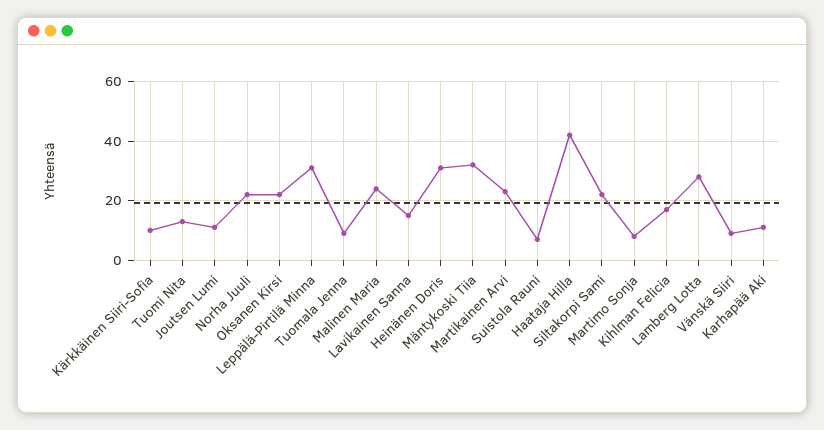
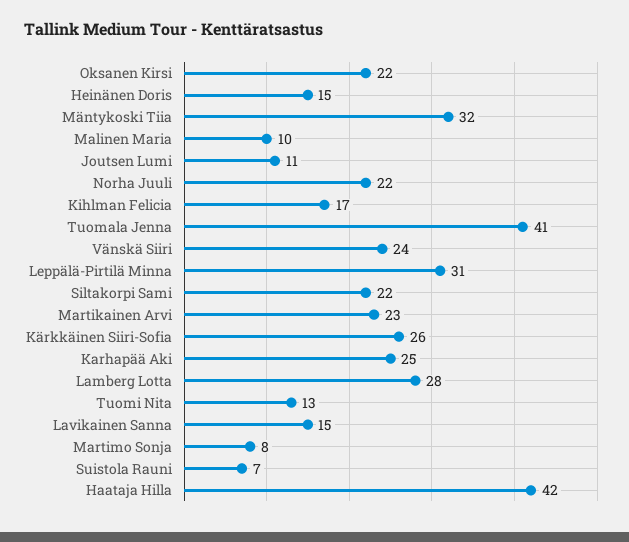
  {
-   "Kärkkäinen Siiri-Sofia": 10,
+   "Kärkkäinen Siiri-Sofia": 26,
    "Tuomi Nita": 13,
    "Joutsen Lumi": 11,
    "Norha Juuli": 22,
    "Oksanen Kirsi": 22,
    "Leppälä-Pirtilä Minna": 31,
-   "Tuomala Jenna": 10,
+   "Tuomala Jenna": 41,
-   "Malinen Maria": 25,
+   "Malinen Maria": 10,
    "Lavikainen Sanna": 15,
-   "Heinänen Doris": 30,
+   "Heinänen Doris": 15,
    "Mäntykoski Tiia": 32,
    "Martikainen Arvi": 23,
    "Suistola Rauni": 7,
    "Haataja Hilla": 42,
    "Siltakorpi Sami": 22,
    "Martimo Sonja": 8,
    "Kihlman Felicia": 17,
    "Lamberg Lotta": 28,
-   "Vänskä Siiri": 10,
+   "Vänskä Siiri": 24,
-   "Karhapää Aki": 10
+   "Karhapää Aki": 25
  }

